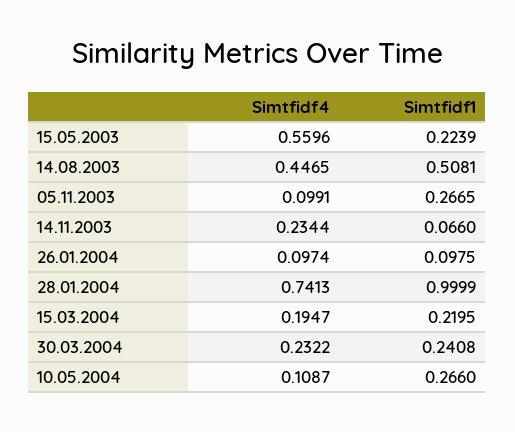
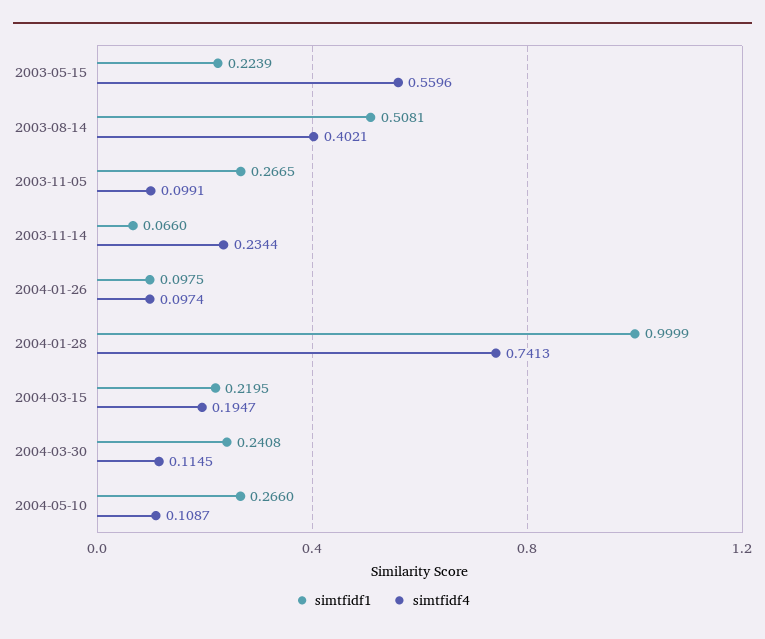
  {
    "Simtfidf4": {
      "15.05.2003": 0.5596,
-     "14.08.2003": 0.4465,
+     "14.08.2003": 0.4021,
      "05.11.2003": 0.0991,
      "14.11.2003": 0.2344,
      "26.01.2004": 0.0974,
      "28.01.2004": 0.7413,
      "15.03.2004": 0.1947,
-     "30.03.2004": 0.2322,
+     "30.03.2004": 0.1145,
      "10.05.2004": 0.1087
    },
    "Simtfidf1": {
      "15.05.2003": 0.2239,
      "14.08.2003": 0.5081,
      "05.11.2003": 0.2665,
      "14.11.2003": 0.066,
      "26.01.2004": 0.0975,
      "28.01.2004": 0.9999,
      "15.03.2004": 0.2195,
      "30.03.2004": 0.2408,
      "10.05.2004": 0.266
    }
  }

